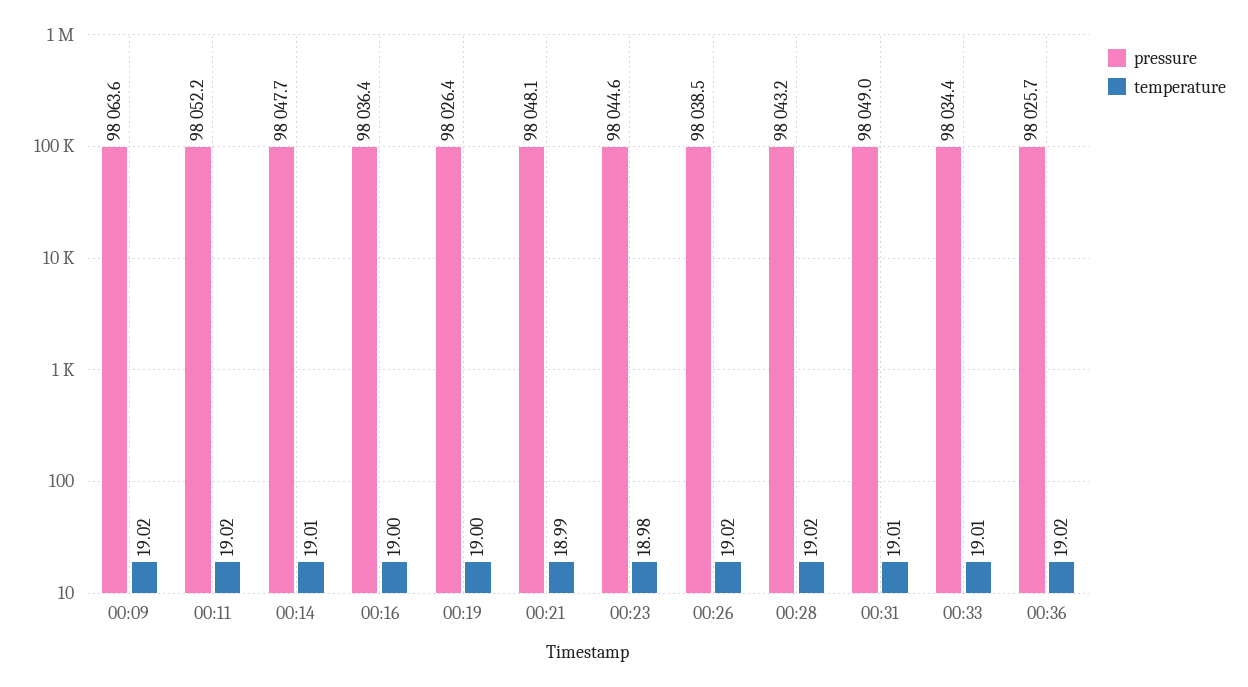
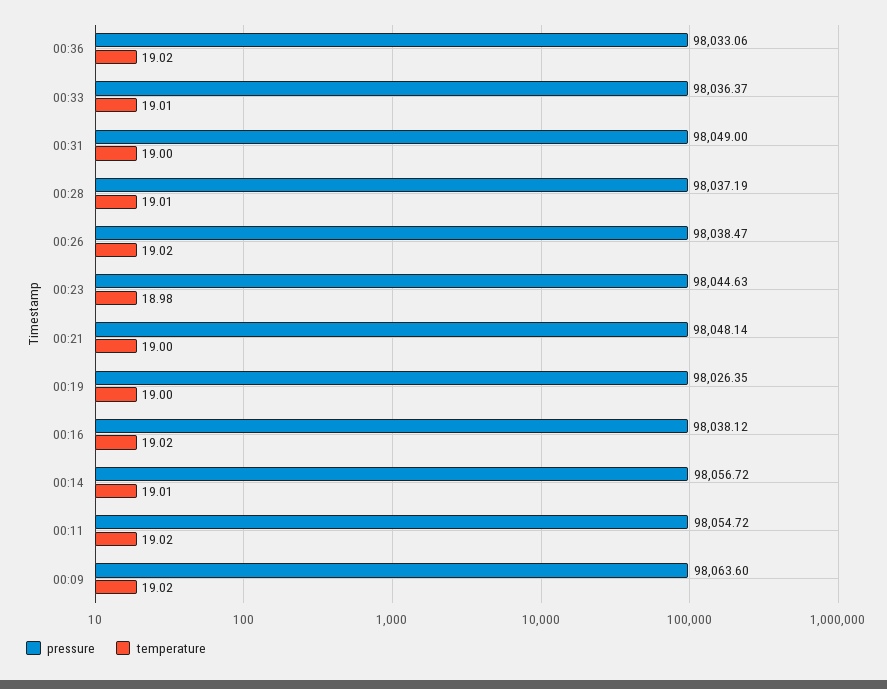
  {
    "pressure": {
      "00:09": 98063.6,
-     "00:11": 98052.2,
+     "00:11": 98054.72,
-     "00:14": 98047.7,
+     "00:14": 98056.72,
-     "00:16": 98036.4,
+     "00:16": 98038.12,
      "00:19": 98026.35,
      "00:21": 98048.14,
      "00:23": 98044.63,
      "00:26": 98038.47,
-     "00:28": 98043.2,
+     "00:28": 98037.19,
      "00:31": 98049,
-     "00:33": 98034.4,
+     "00:33": 98036.37,
-     "00:36": 98025.7
+     "00:36": 98033.06
    },
    "temperature": {
      "00:09": 19.02,
      "00:11": 19.02,
      "00:14": 19.01,
-     "00:16": 19,
+     "00:16": 19.02,
      "00:19": 19,
-     "00:21": 18.99,
+     "00:21": 19,
      "00:23": 18.98,
      "00:26": 19.02,
-     "00:28": 19.02,
+     "00:28": 19.01,
-     "00:31": 19.01,
+     "00:31": 19,
      "00:33": 19.01,
      "00:36": 19.02
    }
  }

